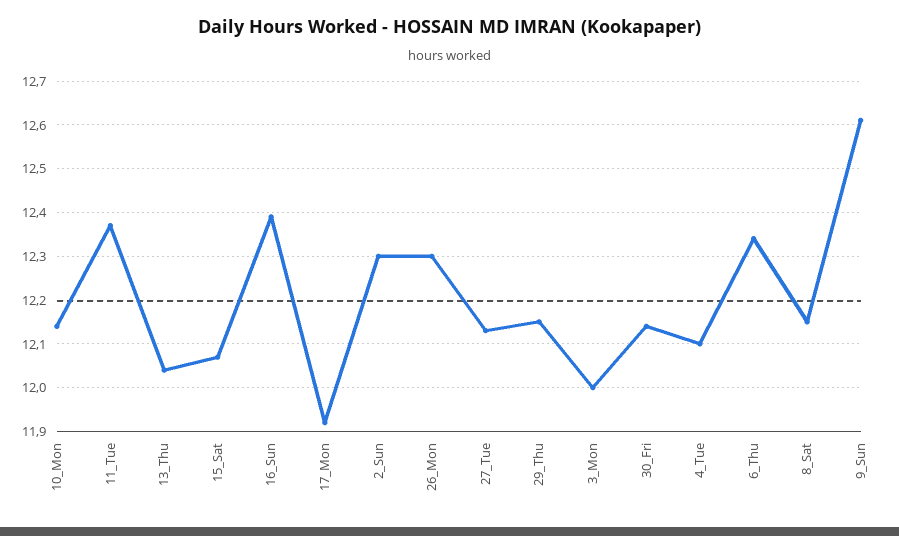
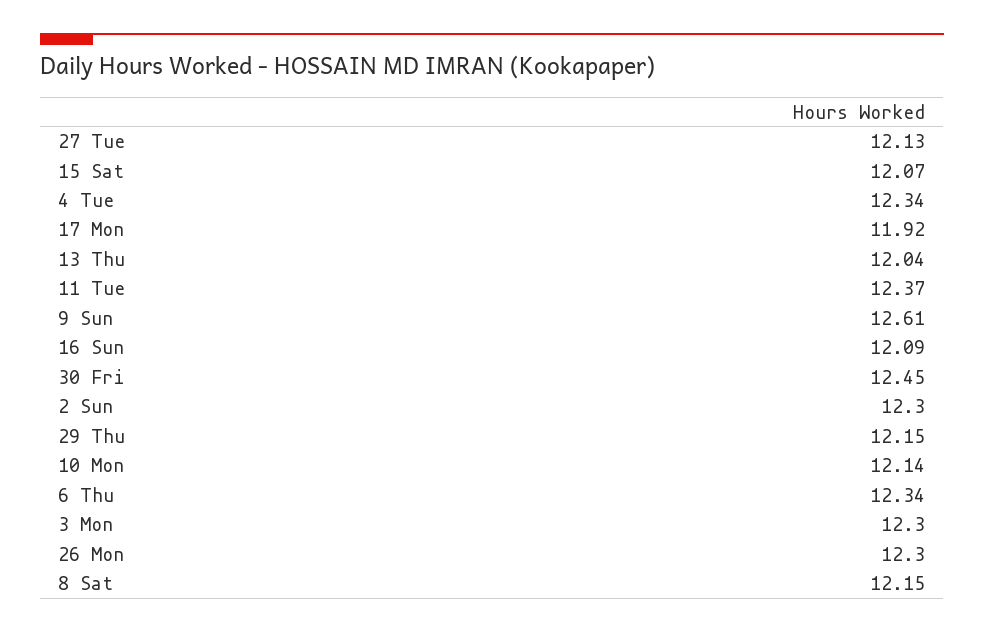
  {
    "10_Mon": 12.14,
    "11_Tue": 12.37,
    "13_Thu": 12.04,
    "15_Sat": 12.07,
-   "16_Sun": 12.4,
+   "16_Sun": 12.09,
    "17_Mon": 11.92,
    "2_Sun": 12.3,
    "26_Mon": 12.3,
    "27_Tue": 12.13,
    "29_Thu": 12.15,
-   "3_Mon": 12,
+   "3_Mon": 12.3,
-   "30_Fri": 12.15,
+   "30_Fri": 12.45,
-   "4_Tue": 12.1,
+   "4_Tue": 12.34,
    "6_Thu": 12.34,
    "8_Sat": 12.15,
    "9_Sun": 12.61
  }

